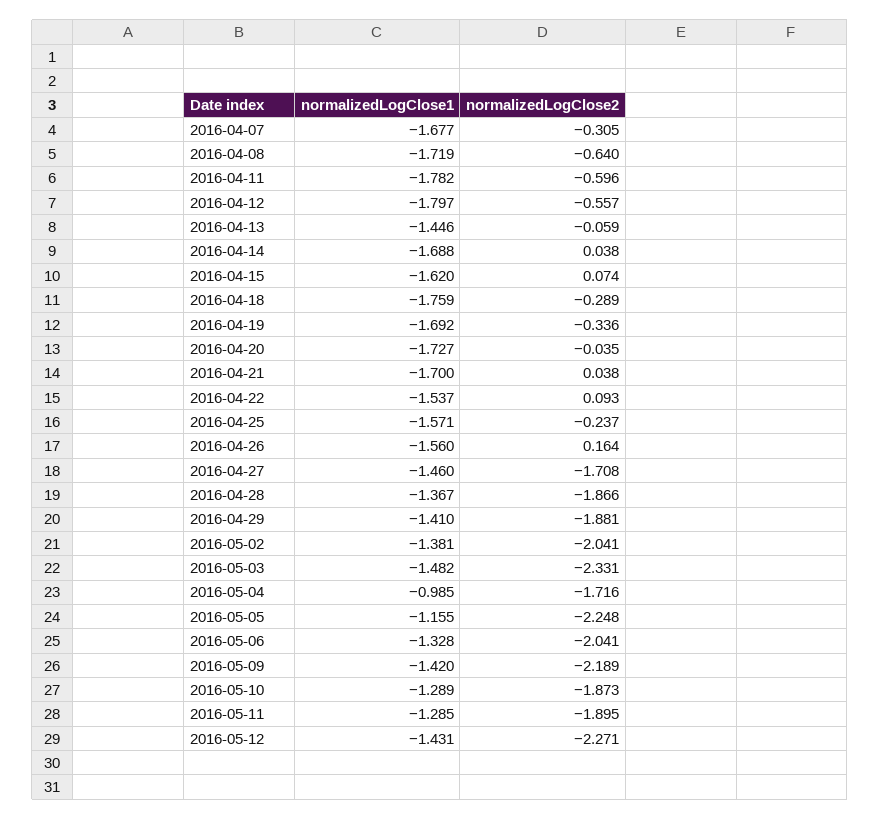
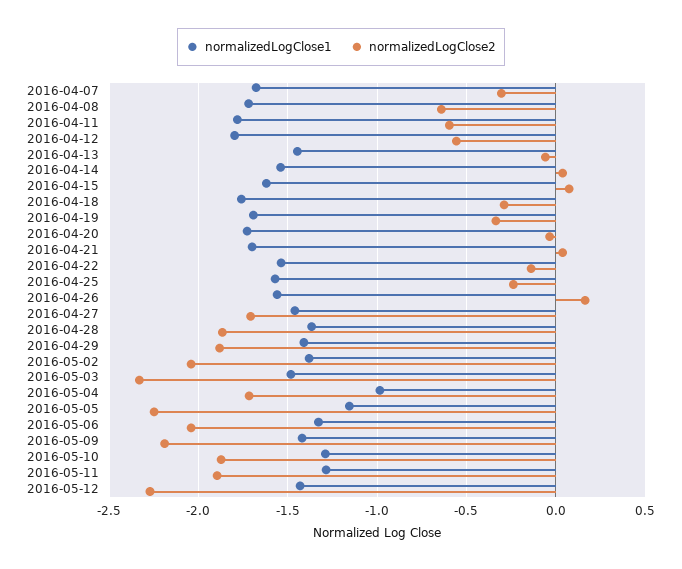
  {
    "normalizedLogClose1": {
      "2016-04-07": -1.677,
      "2016-04-08": -1.719,
      "2016-04-11": -1.782,
      "2016-04-12": -1.797,
      "2016-04-13": -1.446,
-     "2016-04-14": -1.688,
+     "2016-04-14": -1.55,
      "2016-04-15": -1.62,
      "2016-04-18": -1.759,
      "2016-04-19": -1.692,
      "2016-04-20": -1.727,
      "2016-04-21": -1.7,
      "2016-04-22": -1.537,
      "2016-04-25": -1.571,
      "2016-04-26": -1.56,
      "2016-04-27": -1.46,
      "2016-04-28": -1.367,
      "2016-04-29": -1.41,
      "2016-05-02": -1.381,
      "2016-05-03": -1.482,
      "2016-05-04": -0.985,
      "2016-05-05": -1.155,
      "2016-05-06": -1.328,
      "2016-05-09": -1.42,
      "2016-05-10": -1.289,
      "2016-05-11": -1.285,
      "2016-05-12": -1.431
    },
    "normalizedLogClose2": {
      "2016-04-07": -0.305,
      "2016-04-08": -0.64,
      "2016-04-11": -0.596,
      "2016-04-12": -0.557,
      "2016-04-13": -0.059,
      "2016-04-14": 0.038,
      "2016-04-15": 0.074,
      "2016-04-18": -0.289,
      "2016-04-19": -0.336,
      "2016-04-20": -0.035,
      "2016-04-21": 0.038,
-     "2016-04-22": 0.093,
+     "2016-04-22": -0.15,
      "2016-04-25": -0.237,
      "2016-04-26": 0.164,
      "2016-04-27": -1.708,
      "2016-04-28": -1.866,
      "2016-04-29": -1.881,
      "2016-05-02": -2.041,
      "2016-05-03": -2.331,
      "2016-05-04": -1.716,
      "2016-05-05": -2.248,
      "2016-05-06": -2.041,
      "2016-05-09": -2.189,
      "2016-05-10": -1.873,
      "2016-05-11": -1.895,
      "2016-05-12": -2.271
    }
  }

